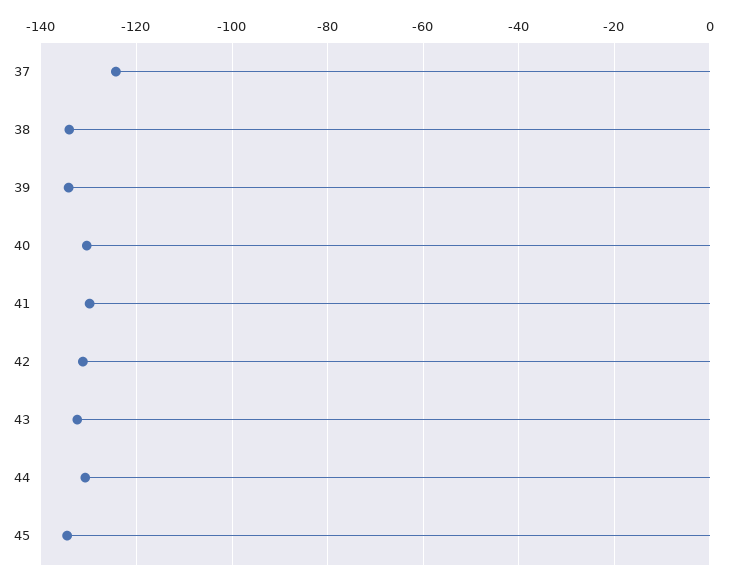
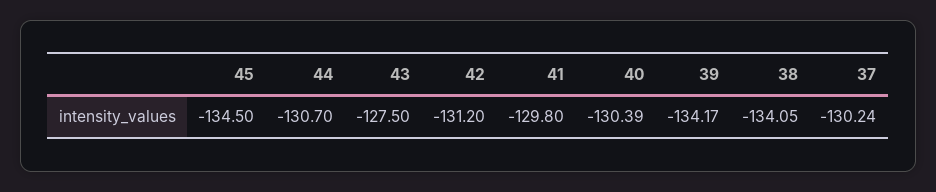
  {
-   "37": -124,
+   "37": -130.24,
    "38": -134.05,
    "39": -134.17,
    "40": -130.39,
    "41": -129.8,
    "42": -131.2,
-   "43": -132,
+   "43": -127.5,
    "44": -130.7,
    "45": -134.5
  }

